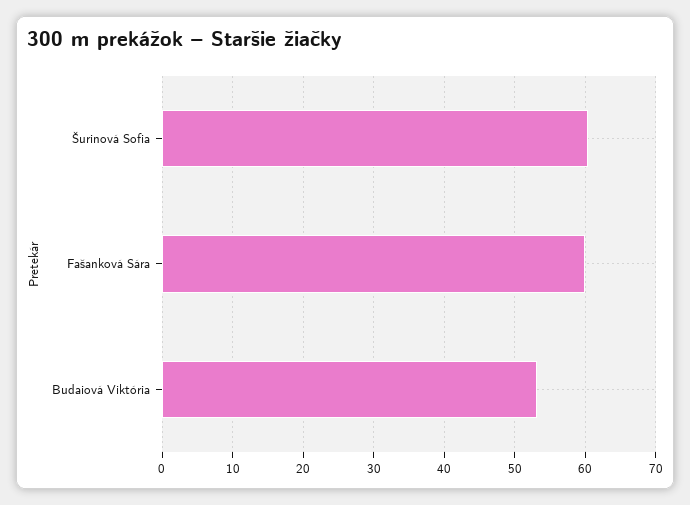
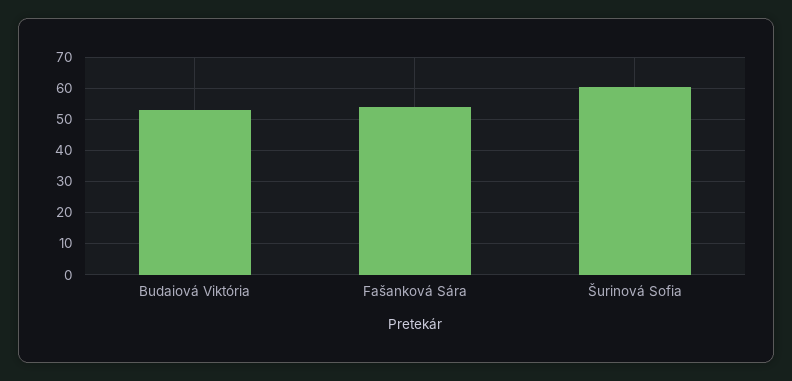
  {
    "Šurinová Sofia": 60,
-   "Fašanková Sára": 60,
+   "Fašanková Sára": 54,
    "Budaiová Viktória": 53
  }

